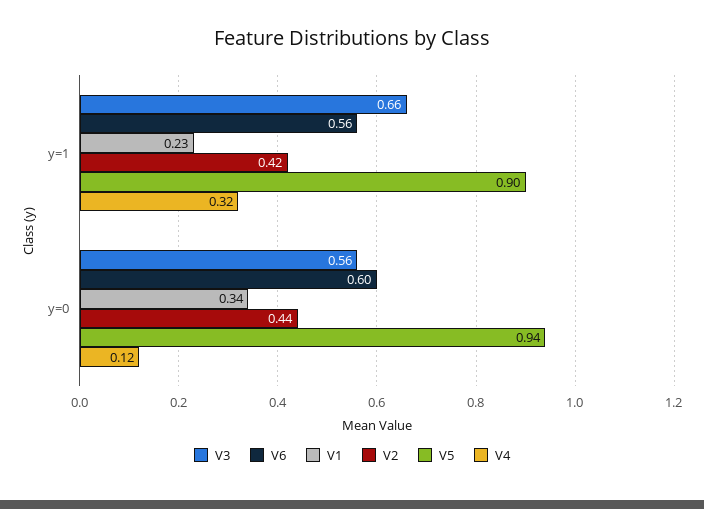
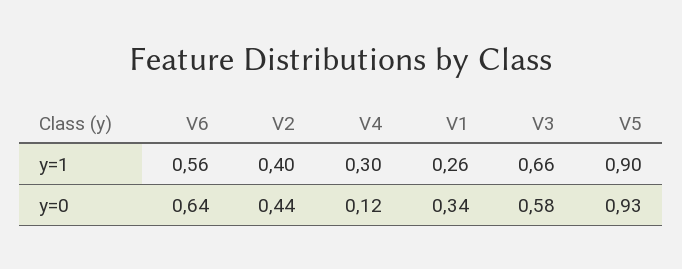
  {
    "V3": {
      "y=1": 0.66,
-     "y=0": 0.56
+     "y=0": 0.58
    },
    "V6": {
      "y=1": 0.56,
-     "y=0": 0.6
+     "y=0": 0.64
    },
    "V1": {
-     "y=1": 0.23,
+     "y=1": 0.26,
      "y=0": 0.34
    },
    "V2": {
-     "y=1": 0.42,
+     "y=1": 0.4,
      "y=0": 0.44
    },
    "V5": {
      "y=1": 0.9,
-     "y=0": 0.94
+     "y=0": 0.93
    },
    "V4": {
-     "y=1": 0.32,
+     "y=1": 0.3,
      "y=0": 0.12
    }
  }

